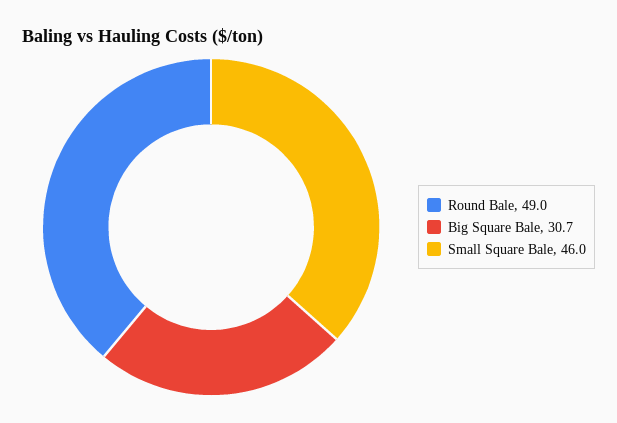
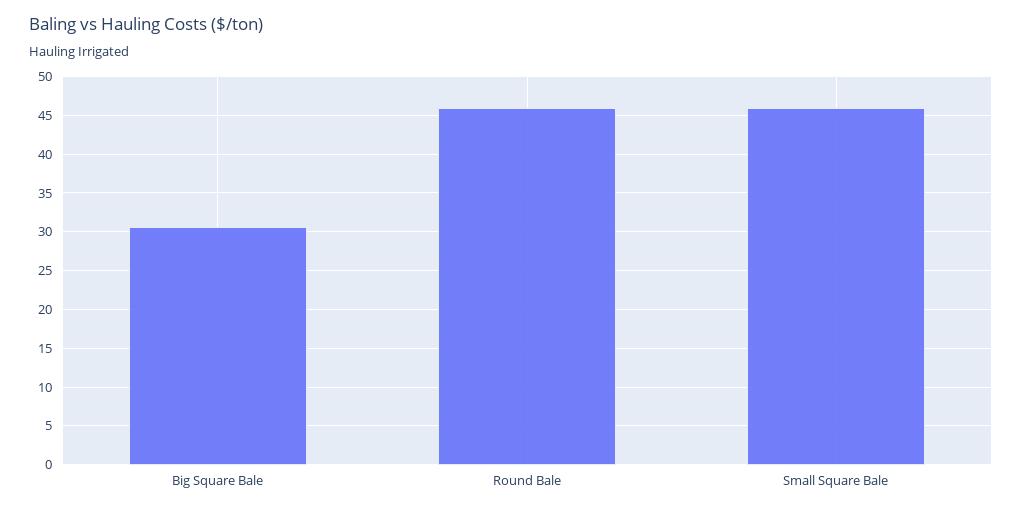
  {
-   "Round Bale": 49,
+   "Round Bale": 46,
    "Big Square Bale": 30.7,
    "Small Square Bale": 46
  }

